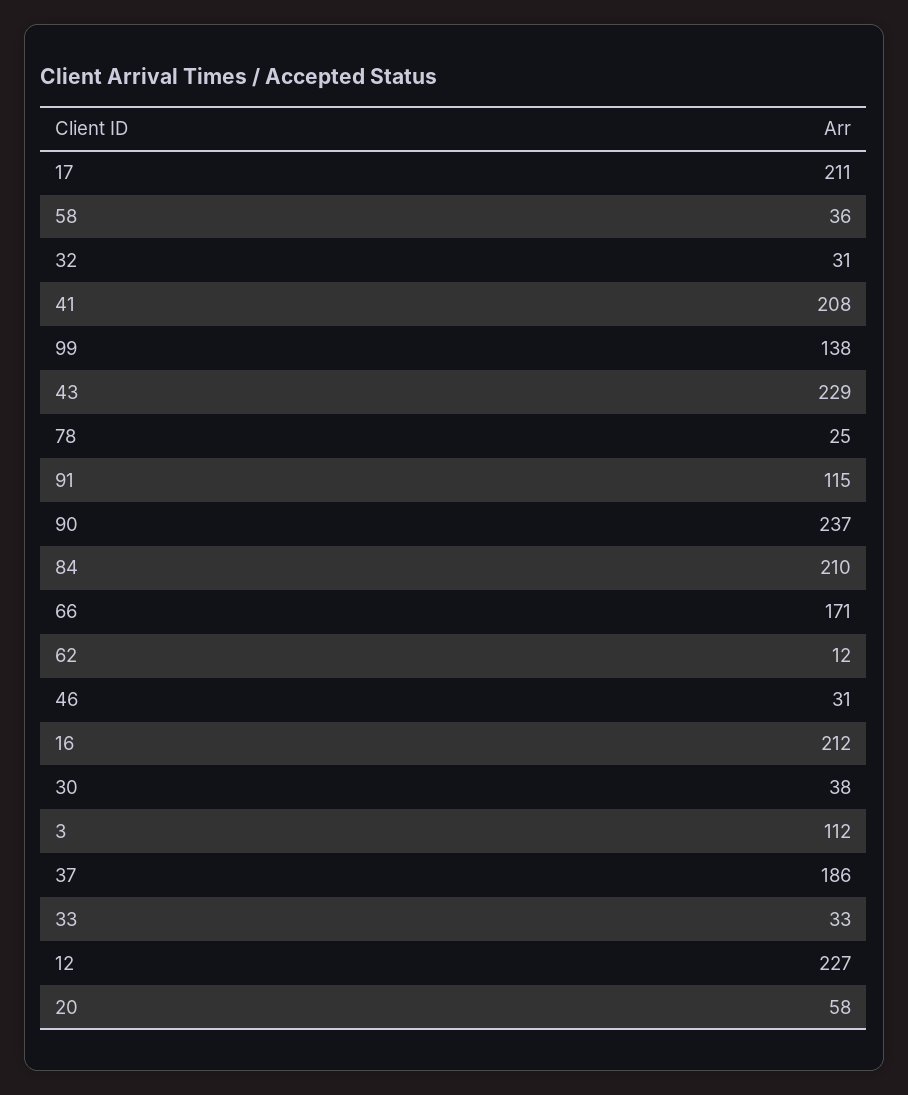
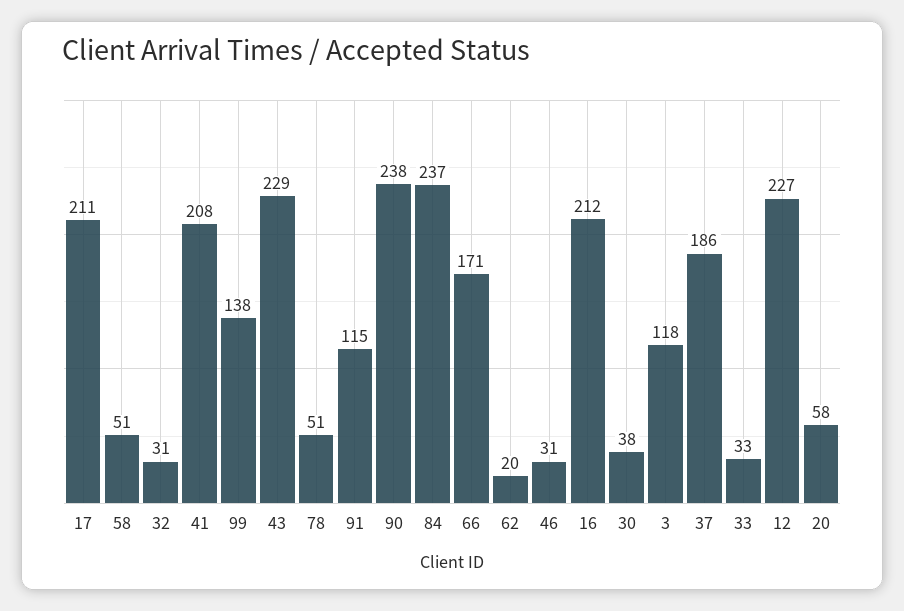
  {
    "17": 211,
-   "58": 36,
+   "58": 51,
    "32": 31,
    "41": 208,
    "99": 138,
    "43": 229,
-   "78": 25,
+   "78": 51,
    "91": 115,
-   "90": 237,
+   "90": 238,
-   "84": 210,
+   "84": 237,
    "66": 171,
-   "62": 12,
+   "62": 20,
    "46": 31,
    "16": 212,
    "30": 38,
-   "3": 112,
+   "3": 118,
    "37": 186,
    "33": 33,
    "12": 227,
    "20": 58
  }

